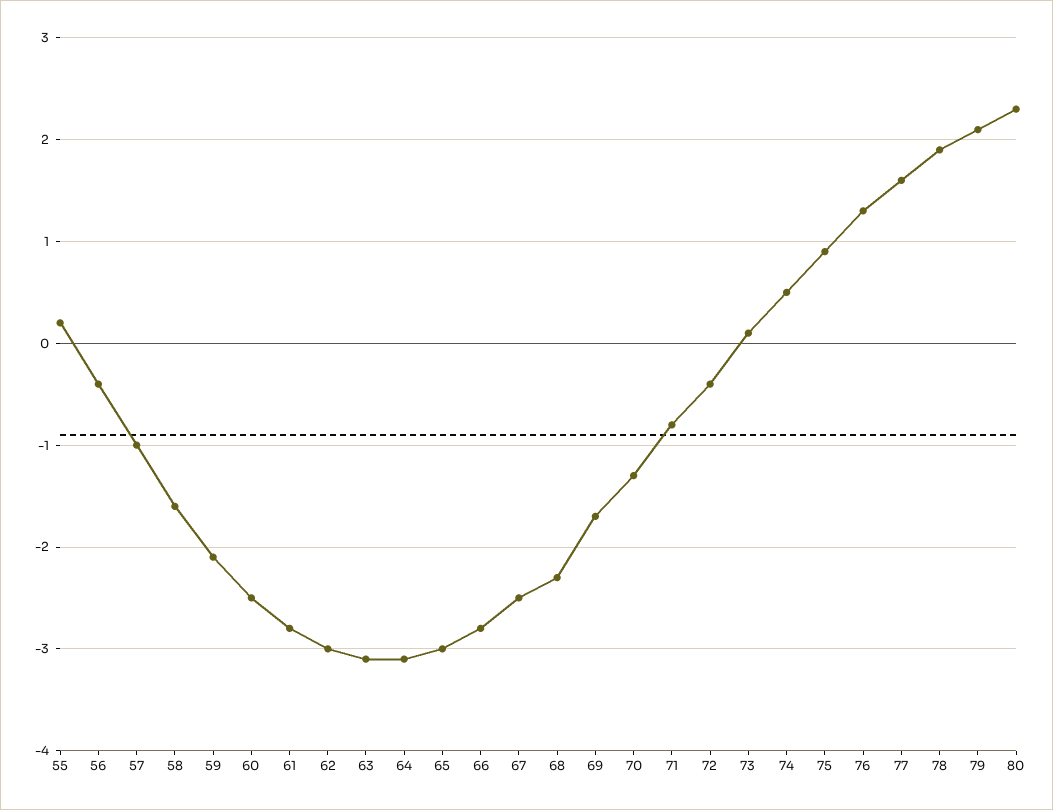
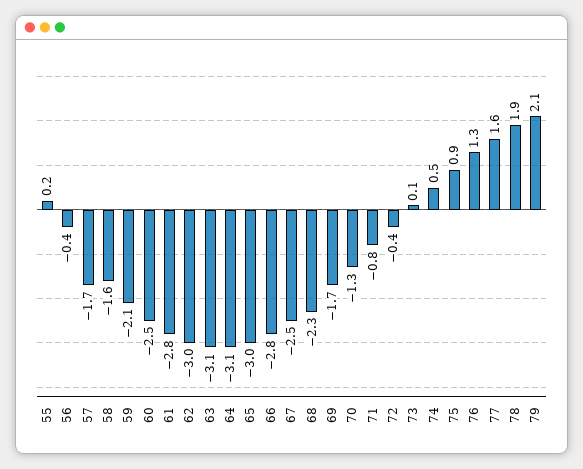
  {
    "55": 0.2,
    "56": -0.4,
-   "57": -1,
+   "57": -1.7,
    "58": -1.6,
    "59": -2.1,
    "60": -2.5,
    "61": -2.8,
    "62": -3,
    "63": -3.1,
    "64": -3.1,
    "65": -3,
    "66": -2.8,
    "67": -2.5,
    "68": -2.3,
    "69": -1.7,
    "70": -1.3,
    "71": -0.8,
    "72": -0.4,
    "73": 0.1,
    "74": 0.5,
    "75": 0.9,
    "76": 1.3,
    "77": 1.6,
    "78": 1.9,
-   "79": 2.1,
+   "79": 2.1
-   "80": 2.3
  }

